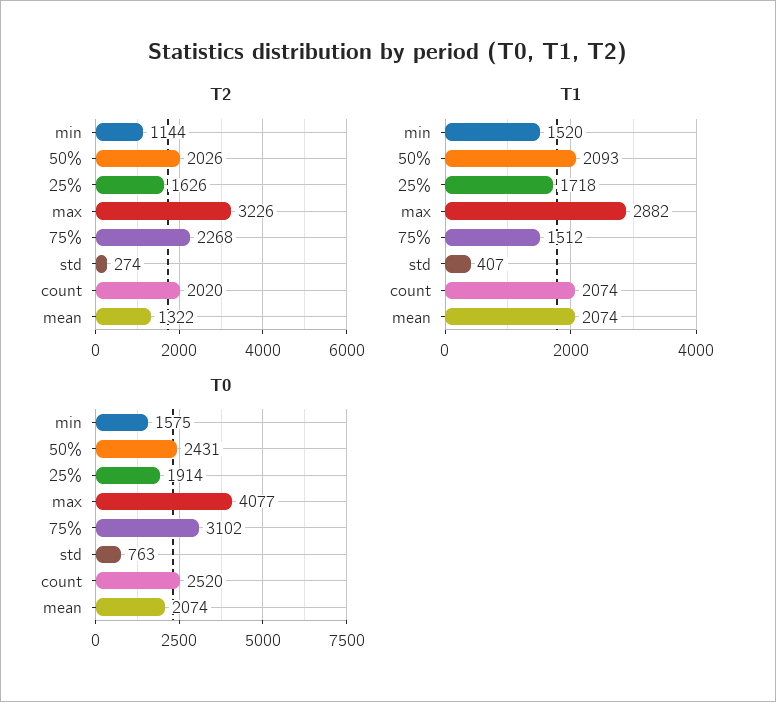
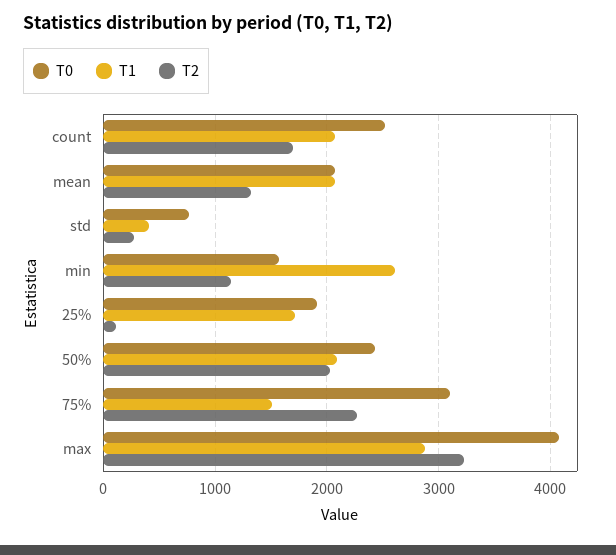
  {
    "T2": {
      "min": 1144,
      "50%": 2026,
-     "25%": 1626,
+     "25%": 100,
      "max": 3226,
      "75%": 2268,
      "std": 274,
-     "count": 2020,
+     "count": 1700,
      "mean": 1322
    },
    "T1": {
-     "min": 1520,
+     "min": 2600,
      "50%": 2093,
      "25%": 1718,
      "max": 2882,
      "75%": 1512,
      "std": 407,
      "count": 2074,
      "mean": 2074
    },
    "T0": {
      "min": 1575,
      "50%": 2431,
      "25%": 1914,
      "max": 4077,
      "75%": 3102,
      "std": 763,
      "count": 2520,
      "mean": 2074
    }
  }

